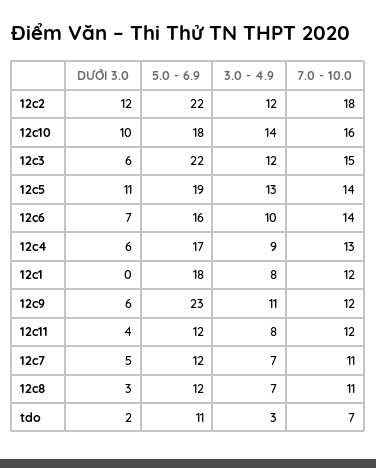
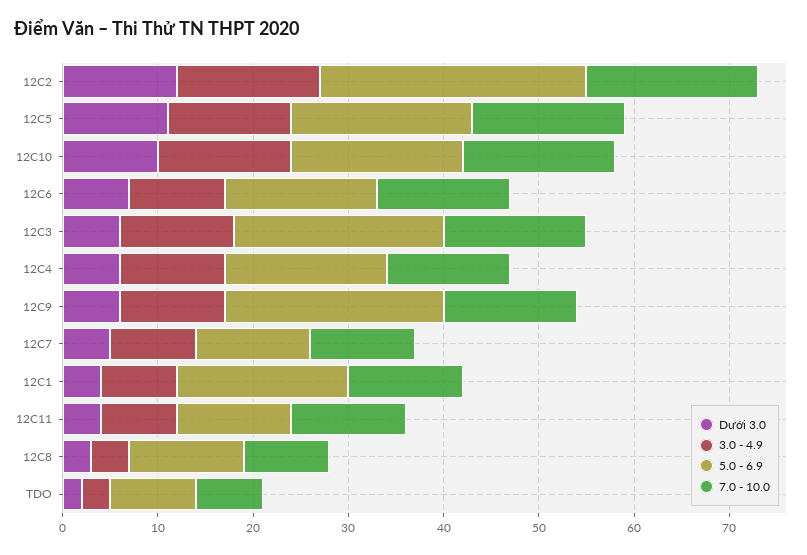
  {
    "DƯỚI 3.0": {
      "12c2": 12,
      "12c10": 10,
      "12c3": 6,
      "12c5": 11,
      "12c6": 7,
      "12c4": 6,
-     "12c1": 0,
+     "12c1": 4,
      "12c9": 6,
      "12c11": 4,
      "12c7": 5,
      "12c8": 3,
      "tdo": 2
    },
    "5.0 - 6.9": {
-     "12c2": 22,
+     "12c2": 28,
      "12c10": 18,
      "12c3": 22,
      "12c5": 19,
      "12c6": 16,
      "12c4": 17,
      "12c1": 18,
      "12c9": 23,
      "12c11": 12,
      "12c7": 12,
      "12c8": 12,
-     "tdo": 11
+     "tdo": 9
    },
    "3.0 - 4.9": {
-     "12c2": 12,
+     "12c2": 15,
      "12c10": 14,
      "12c3": 12,
      "12c5": 13,
      "12c6": 10,
-     "12c4": 9,
+     "12c4": 11,
      "12c1": 8,
      "12c9": 11,
      "12c11": 8,
-     "12c7": 7,
+     "12c7": 9,
-     "12c8": 7,
+     "12c8": 4,
      "tdo": 3
    },
    "7.0 - 10.0": {
      "12c2": 18,
      "12c10": 16,
      "12c3": 15,
-     "12c5": 14,
+     "12c5": 16,
      "12c6": 14,
      "12c4": 13,
      "12c1": 12,
-     "12c9": 12,
+     "12c9": 14,
      "12c11": 12,
      "12c7": 11,
-     "12c8": 11,
+     "12c8": 9,
      "tdo": 7
    }
  }

